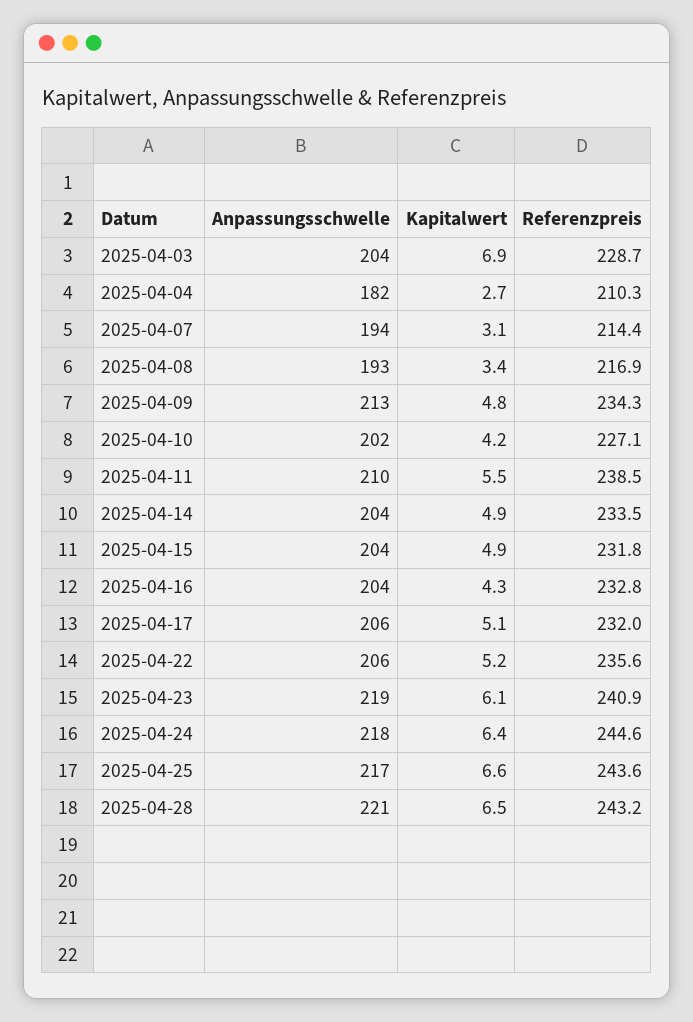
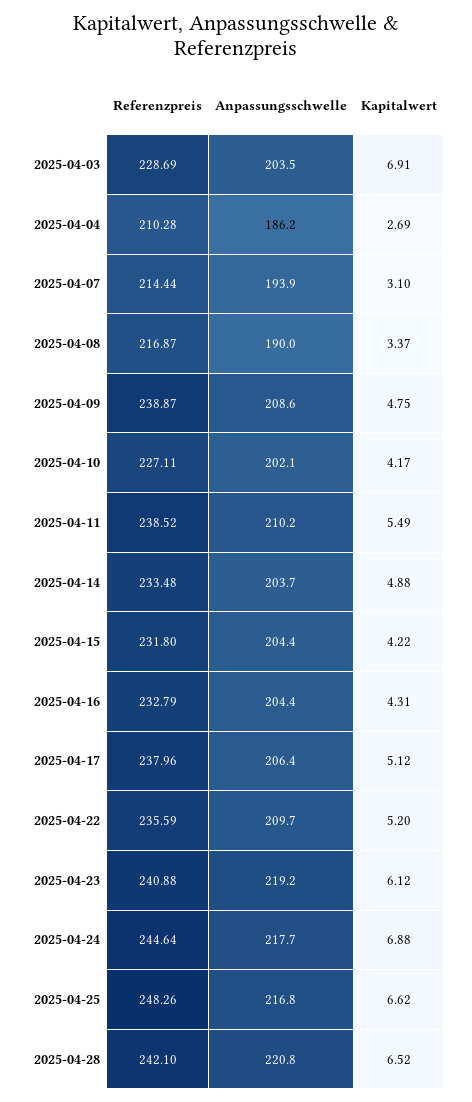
  {
    "Anpassungsschwelle": {
      "2025-04-03": 203.5,
-     "2025-04-04": 182,
+     "2025-04-04": 186.2,
      "2025-04-07": 193.9,
-     "2025-04-08": 193,
+     "2025-04-08": 190,
-     "2025-04-09": 213,
+     "2025-04-09": 208.6,
      "2025-04-10": 202.1,
      "2025-04-11": 210.2,
      "2025-04-14": 203.7,
      "2025-04-15": 204.4,
      "2025-04-16": 204.4,
      "2025-04-17": 206.4,
-     "2025-04-22": 206,
+     "2025-04-22": 209.7,
      "2025-04-23": 219.2,
      "2025-04-24": 217.7,
      "2025-04-25": 216.8,
      "2025-04-28": 220.8
    },
    "Kapitalwert": {
      "2025-04-03": 6.91,
      "2025-04-04": 2.69,
      "2025-04-07": 3.1,
      "2025-04-08": 3.37,
      "2025-04-09": 4.75,
      "2025-04-10": 4.17,
      "2025-04-11": 5.49,
      "2025-04-14": 4.88,
-     "2025-04-15": 4.9,
+     "2025-04-15": 4.22,
      "2025-04-16": 4.31,
      "2025-04-17": 5.12,
      "2025-04-22": 5.2,
      "2025-04-23": 6.12,
-     "2025-04-24": 6.4,
+     "2025-04-24": 6.88,
      "2025-04-25": 6.62,
      "2025-04-28": 6.52
    },
    "Referenzpreis": {
      "2025-04-03": 228.69,
      "2025-04-04": 210.28,
      "2025-04-07": 214.44,
      "2025-04-08": 216.87,
-     "2025-04-09": 234.3,
+     "2025-04-09": 238.87,
      "2025-04-10": 227.11,
      "2025-04-11": 238.52,
      "2025-04-14": 233.48,
      "2025-04-15": 231.8,
      "2025-04-16": 232.79,
-     "2025-04-17": 232,
+     "2025-04-17": 237.96,
      "2025-04-22": 235.59,
      "2025-04-23": 240.88,
      "2025-04-24": 244.64,
-     "2025-04-25": 243.6,
+     "2025-04-25": 248.26,
-     "2025-04-28": 243.2
+     "2025-04-28": 242.1
    }
  }

